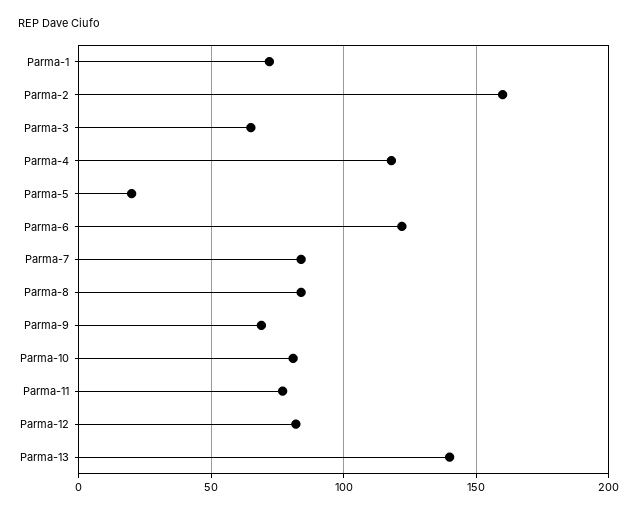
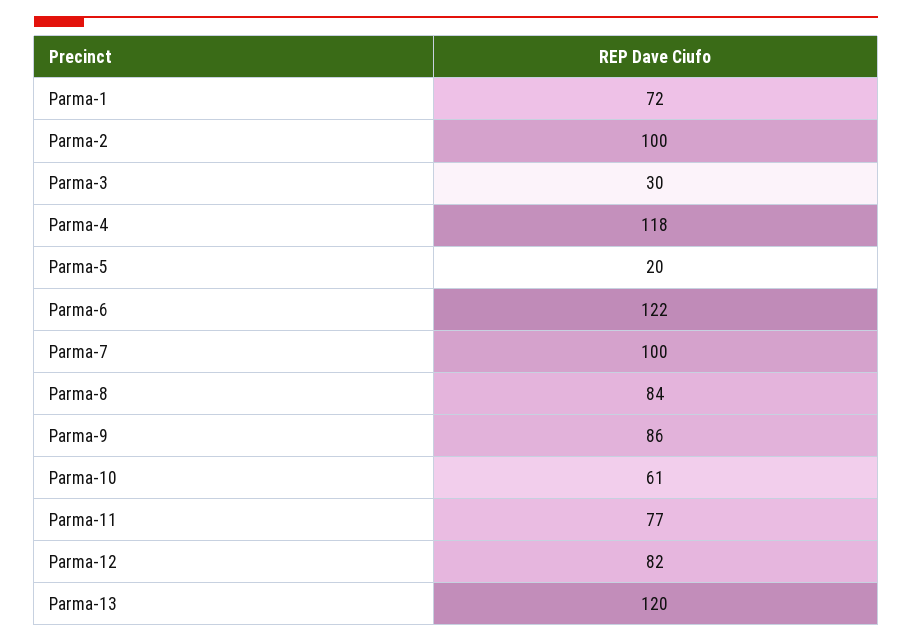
  {
    "Parma-1": 72,
-   "Parma-2": 160,
+   "Parma-2": 100,
-   "Parma-3": 65,
+   "Parma-3": 30,
    "Parma-4": 118,
    "Parma-5": 20,
    "Parma-6": 122,
-   "Parma-7": 85,
+   "Parma-7": 100,
    "Parma-8": 84,
-   "Parma-9": 70,
+   "Parma-9": 86,
-   "Parma-10": 80,
+   "Parma-10": 61,
    "Parma-11": 77,
    "Parma-12": 82,
-   "Parma-13": 140
+   "Parma-13": 120
  }

